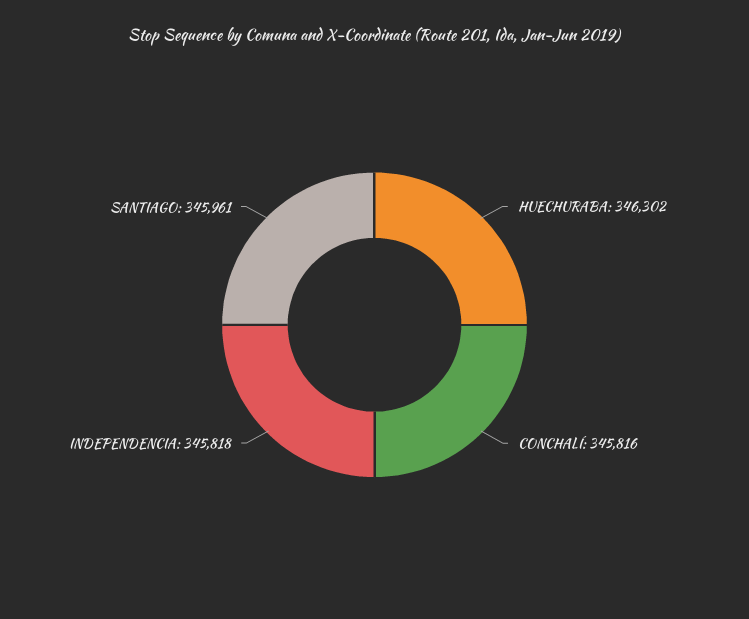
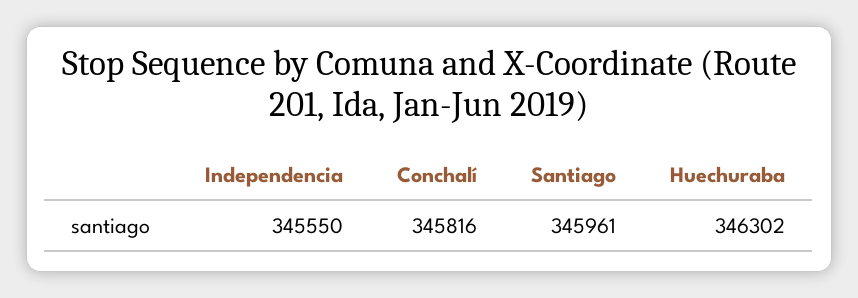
  {
    "HUECHURABA": 346302,
    "CONCHALÍ": 345816,
-   "INDEPENDENCIA": 345818,
+   "INDEPENDENCIA": 345550,
    "SANTIAGO": 345961
  }

